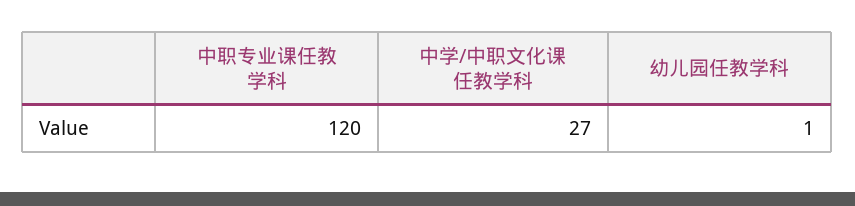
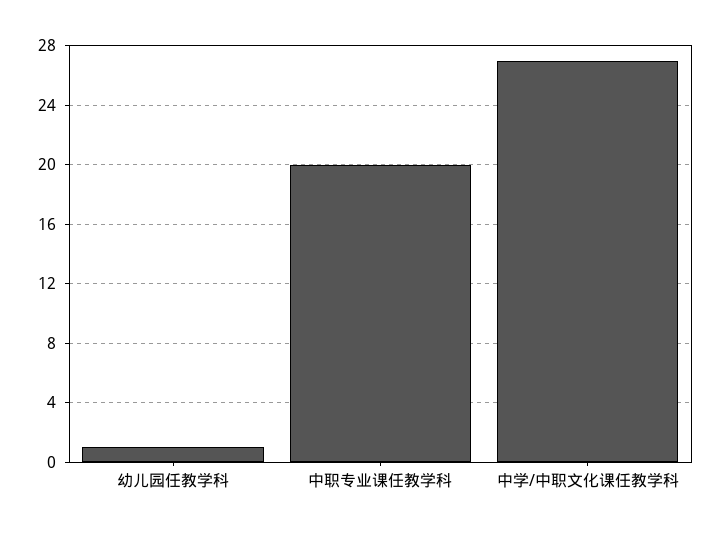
  {
-   "中职专业课任教学科": 120,
+   "中职专业课任教学科": 20,
    "中学/中职文化课任教学科": 27,
    "幼儿园任教学科": 1
  }

